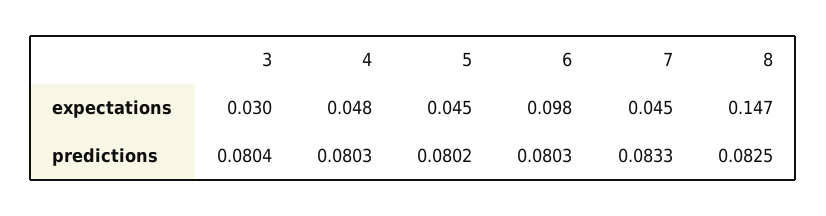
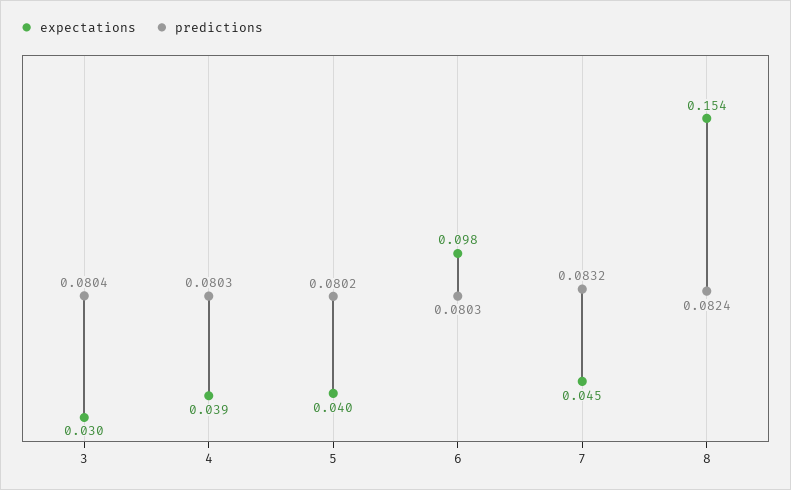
  {
    "expectations": {
      "3": 0.03,
-     "4": 0.048,
+     "4": 0.039,
-     "5": 0.045,
+     "5": 0.04,
      "6": 0.098,
      "7": 0.045,
-     "8": 0.147
+     "8": 0.154
    },
    "predictions": {
      "3": 0.0804,
      "4": 0.0803,
      "5": 0.0802,
      "6": 0.0803,
-     "7": 0.0833,
+     "7": 0.0832,
-     "8": 0.0825
+     "8": 0.0824
    }
  }

